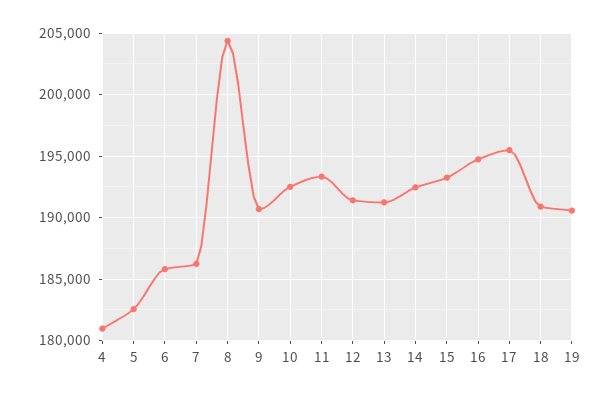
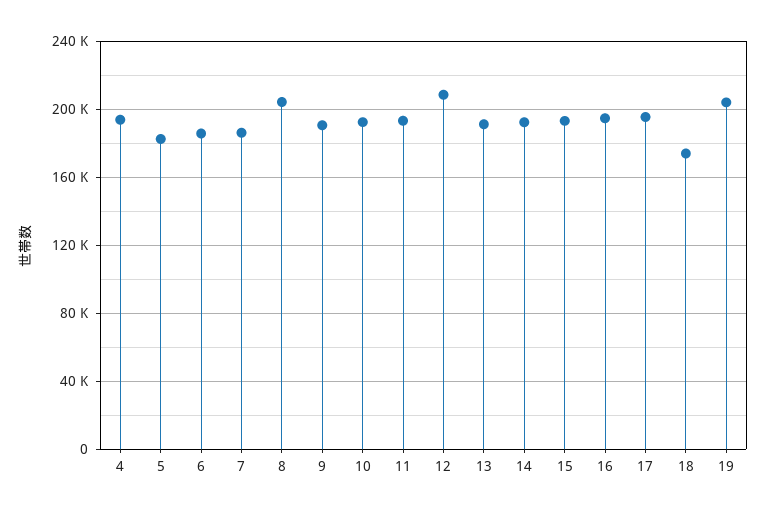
  {
-   "4": 181000,
+   "4": 195000,
    "5": 182500,
    "6": 186000,
    "7": 186000,
    "8": 204500,
    "9": 190500,
    "10": 192500,
    "11": 193500,
-   "12": 191500,
+   "12": 210000,
    "13": 191000,
    "14": 192500,
    "15": 193000,
    "16": 194500,
    "17": 195500,
-   "18": 191000,
+   "18": 175000,
-   "19": 190500
+   "19": 205000
  }

